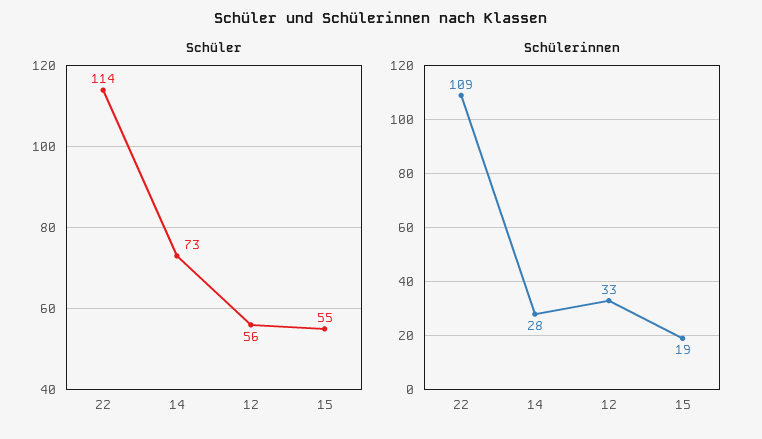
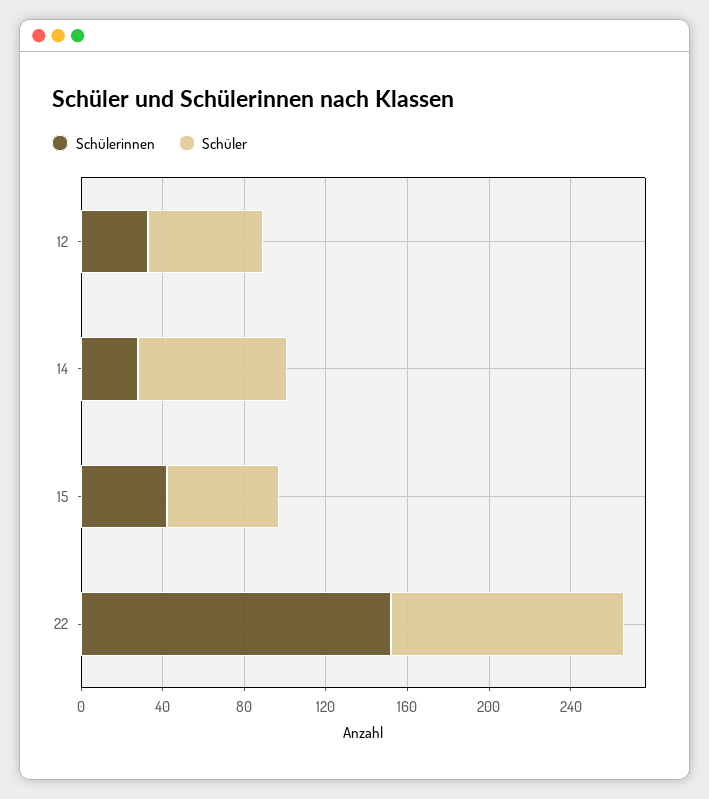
  {
    "Schüler": {
      "22": 114,
      "14": 73,
      "12": 56,
      "15": 55
    },
    "Schülerinnen": {
-     "22": 109,
+     "22": 150,
      "14": 28,
      "12": 33,
-     "15": 19
+     "15": 40
    }
  }

